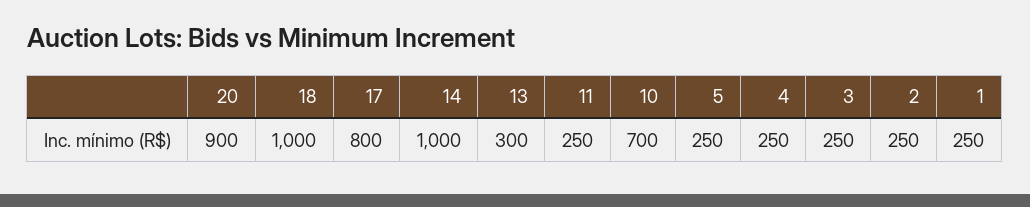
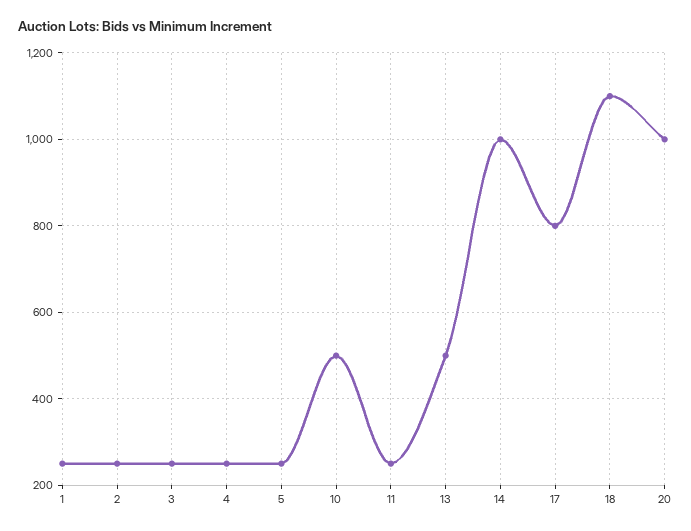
  {
-   "20": 900,
+   "20": 1000,
-   "18": 1000,
+   "18": 1100,
    "17": 800,
    "14": 1000,
-   "13": 300,
+   "13": 500,
    "11": 250,
-   "10": 700,
+   "10": 500,
    "5": 250,
    "4": 250,
    "3": 250,
    "2": 250,
    "1": 250
  }

